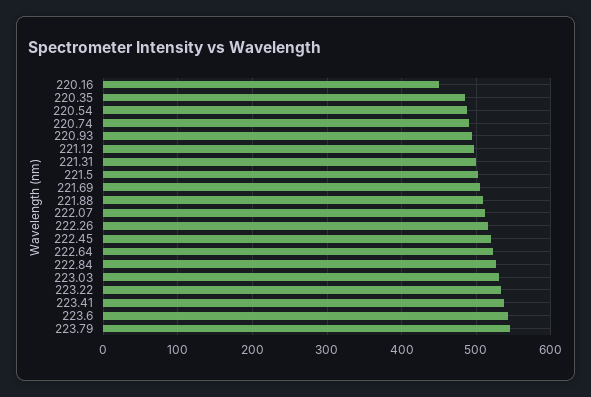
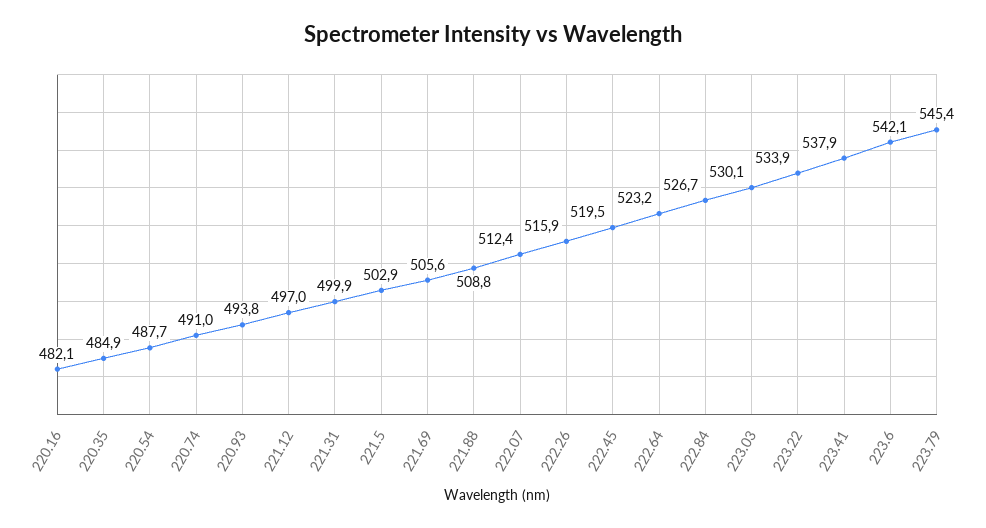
  {
-   "220.16": 450,
+   "220.16": 482.1,
    "220.35": 484.9,
    "220.54": 487.7,
    "220.74": 491,
    "220.93": 493.8,
    "221.12": 497,
    "221.31": 499.9,
    "221.5": 502.9,
    "221.69": 505.6,
    "221.88": 508.8,
    "222.07": 512.4,
    "222.26": 515.9,
    "222.45": 519.5,
    "222.64": 523.2,
    "222.84": 526.7,
    "223.03": 530.1,
    "223.22": 533.9,
    "223.41": 537.9,
    "223.6": 542.1,
    "223.79": 545.4
  }

